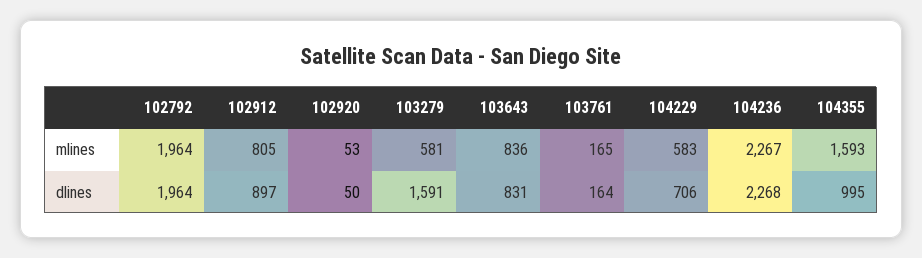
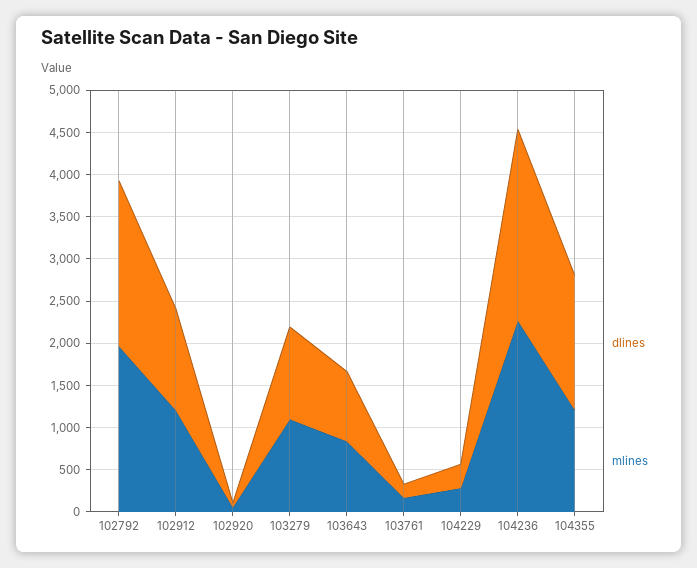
  {
    "mlines": {
      "102792": 1964,
-     "102912": 805,
+     "102912": 1200,
      "102920": 53,
-     "103279": 581,
+     "103279": 1100,
      "103643": 836,
      "103761": 165,
-     "104229": 583,
+     "104229": 300,
      "104236": 2267,
-     "104355": 1593
+     "104355": 1200
    },
    "dlines": {
      "102792": 1964,
-     "102912": 897,
+     "102912": 1200,
      "102920": 50,
-     "103279": 1591,
+     "103279": 1100,
      "103643": 831,
      "103761": 164,
-     "104229": 706,
+     "104229": 300,
      "104236": 2268,
-     "104355": 995
+     "104355": 1600
    }
  }

